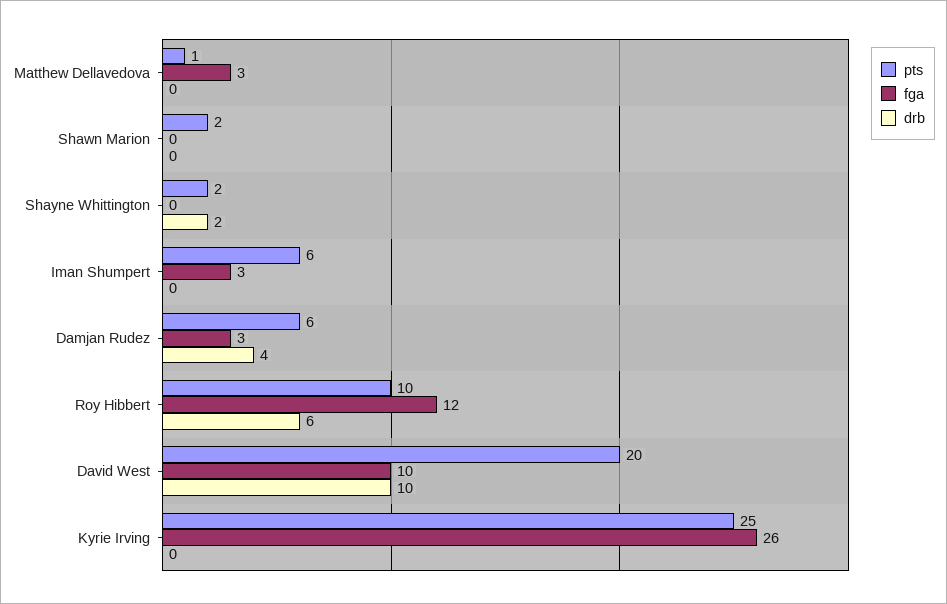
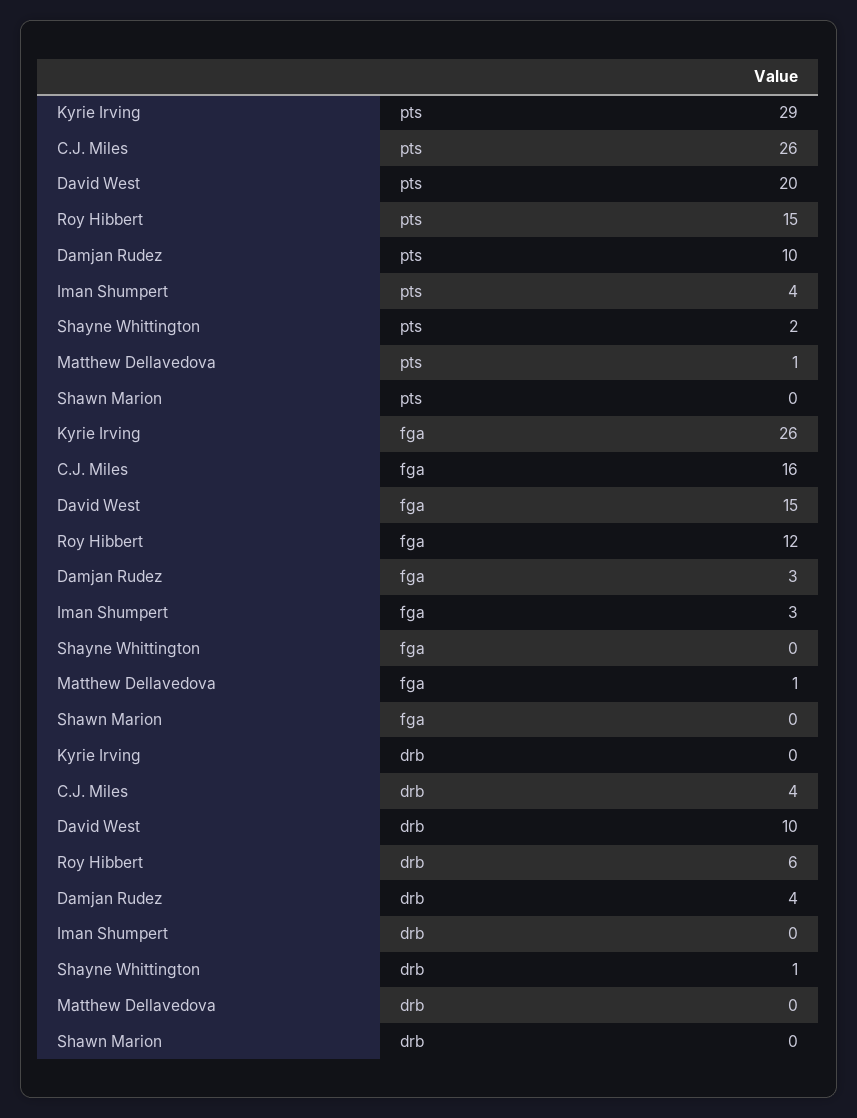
  {
    "pts": {
      "Matthew Dellavedova": 1,
-     "Shawn Marion": 2,
+     "Shawn Marion": 0,
      "Shayne Whittington": 2,
-     "Iman Shumpert": 6,
+     "Iman Shumpert": 4,
-     "Damjan Rudez": 6,
+     "Damjan Rudez": 10,
-     "Roy Hibbert": 10,
+     "Roy Hibbert": 15,
      "David West": 20,
-     "Kyrie Irving": 25
+     "Kyrie Irving": 29,
+     "C.J. Miles": 26
    },
    "fga": {
-     "Matthew Dellavedova": 3,
+     "Matthew Dellavedova": 1,
      "Shawn Marion": 0,
      "Shayne Whittington": 0,
      "Iman Shumpert": 3,
      "Damjan Rudez": 3,
      "Roy Hibbert": 12,
-     "David West": 10,
+     "David West": 15,
-     "Kyrie Irving": 26
+     "Kyrie Irving": 26,
+     "C.J. Miles": 16
    },
    "drb": {
      "Matthew Dellavedova": 0,
      "Shawn Marion": 0,
-     "Shayne Whittington": 2,
+     "Shayne Whittington": 1,
      "Iman Shumpert": 0,
      "Damjan Rudez": 4,
      "Roy Hibbert": 6,
      "David West": 10,
-     "Kyrie Irving": 0
+     "Kyrie Irving": 0,
+     "C.J. Miles": 4
    }
  }

